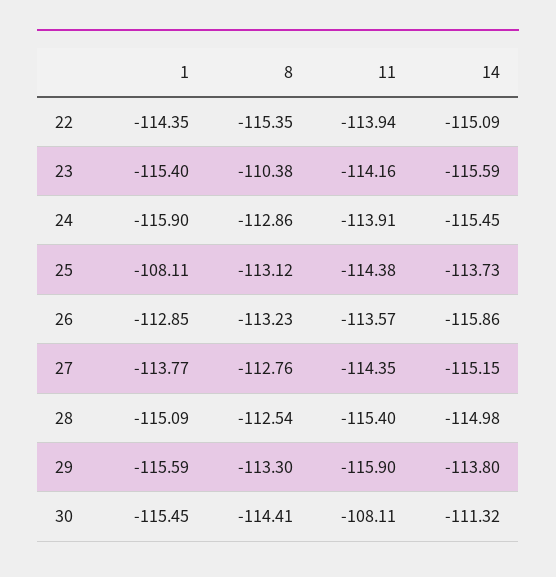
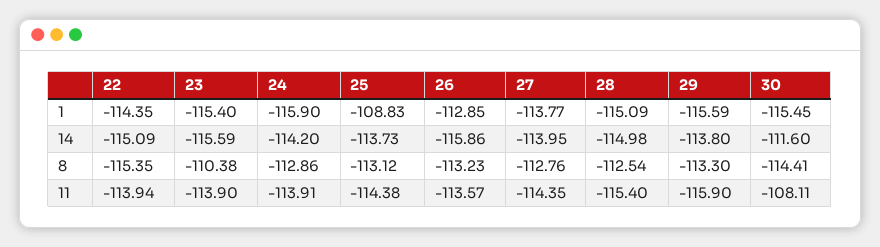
  {
    "1": {
      "22": -114.35,
      "23": -115.4,
      "24": -115.9,
-     "25": -108.11,
+     "25": -108.83,
      "26": -112.85,
      "27": -113.77,
      "28": -115.09,
      "29": -115.59,
      "30": -115.45
    },
    "8": {
      "22": -115.35,
      "23": -110.38,
      "24": -112.86,
      "25": -113.12,
      "26": -113.23,
      "27": -112.76,
      "28": -112.54,
      "29": -113.3,
      "30": -114.41
    },
    "11": {
      "22": -113.94,
-     "23": -114.16,
+     "23": -113.9,
      "24": -113.91,
      "25": -114.38,
      "26": -113.57,
      "27": -114.35,
      "28": -115.4,
      "29": -115.9,
      "30": -108.11
    },
    "14": {
      "22": -115.09,
      "23": -115.59,
-     "24": -115.45,
+     "24": -114.2,
      "25": -113.73,
      "26": -115.86,
-     "27": -115.15,
+     "27": -113.95,
      "28": -114.98,
      "29": -113.8,
-     "30": -111.32
+     "30": -111.6
    }
  }

